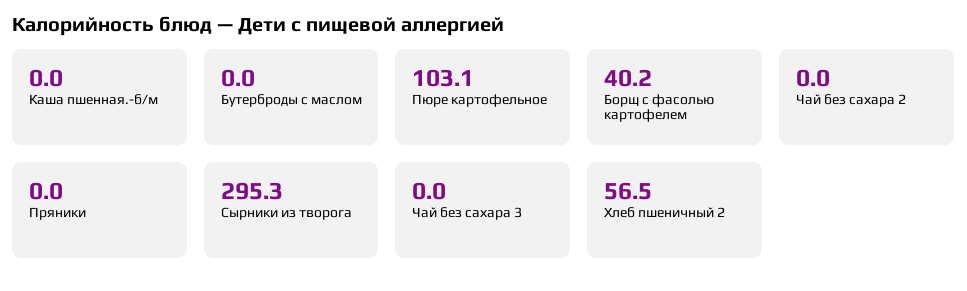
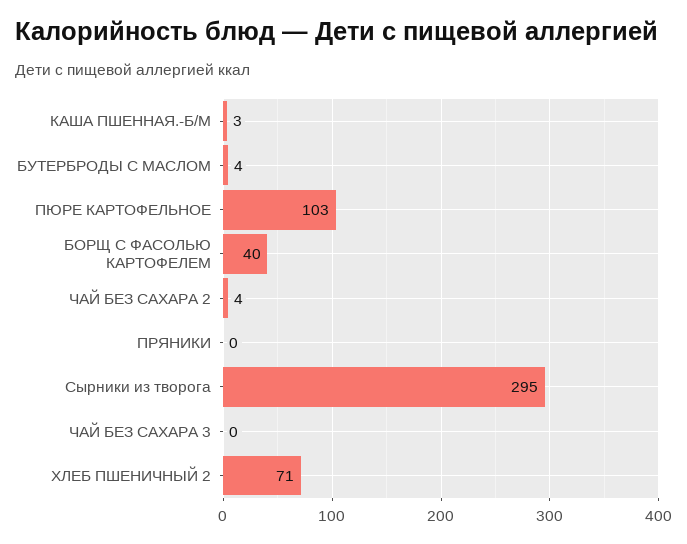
  {
-   "Каша пшенная.-б/м": 0,
+   "Каша пшенная.-б/м": 3,
-   "Бутерброды с маслом": 0,
+   "Бутерброды с маслом": 4,
    "Пюре картофельное": 103.1,
    "Борщ с фасолью картофелем": 40.2,
-   "Чай без сахара 2": 0,
+   "Чай без сахара 2": 4,
    "Пряники": 0,
    "Сырники из творога": 295.3,
    "Чай без сахара 3": 0,
-   "Хлеб пшеничный 2": 56.5
+   "Хлеб пшеничный 2": 71
  }

